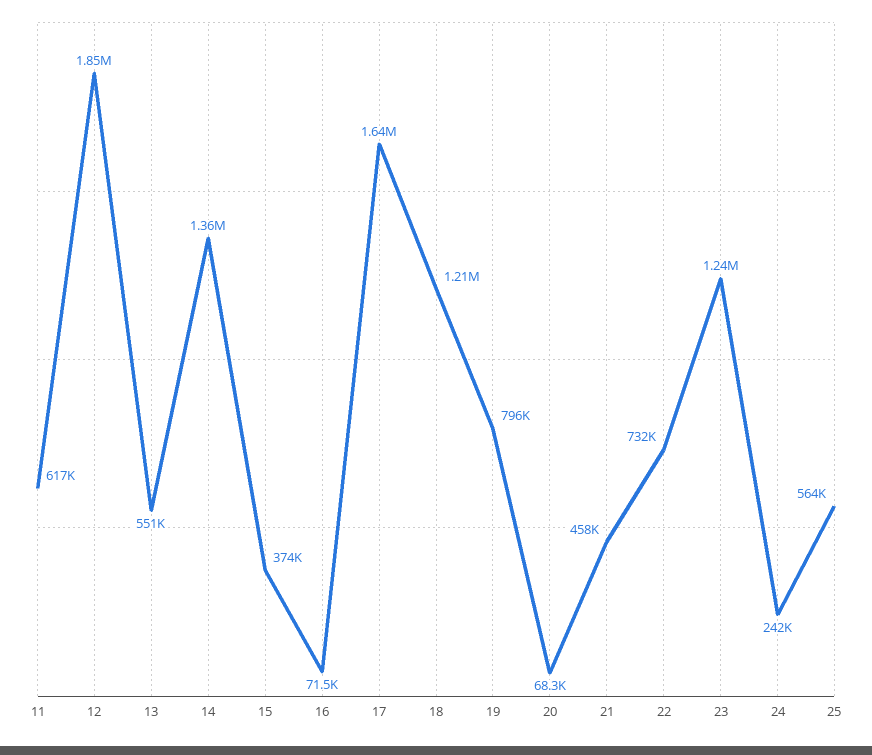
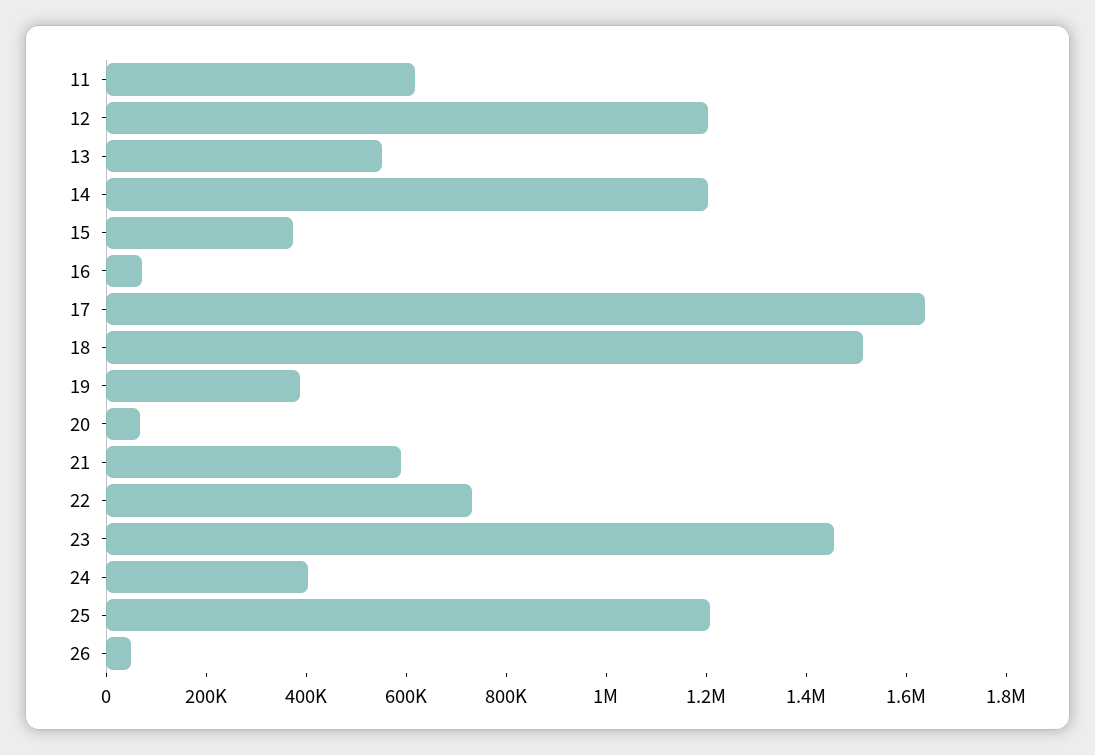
  {
    "11": 617000,
-   "12": 1850000,
+   "12": 1200000,
    "13": 551000,
-   "14": 1360000,
+   "14": 1200000,
    "15": 374000,
    "16": 71500,
    "17": 1640000,
-   "18": 1210000,
+   "18": 1500000,
-   "19": 796000,
+   "19": 400000,
    "20": 68300,
-   "21": 458000,
+   "21": 600000,
    "22": 732000,
-   "23": 1240000,
+   "23": 1450000,
-   "24": 242000,
+   "24": 400000,
-   "25": 564000
+   "25": 1200000,
+   "26": 50000
  }

